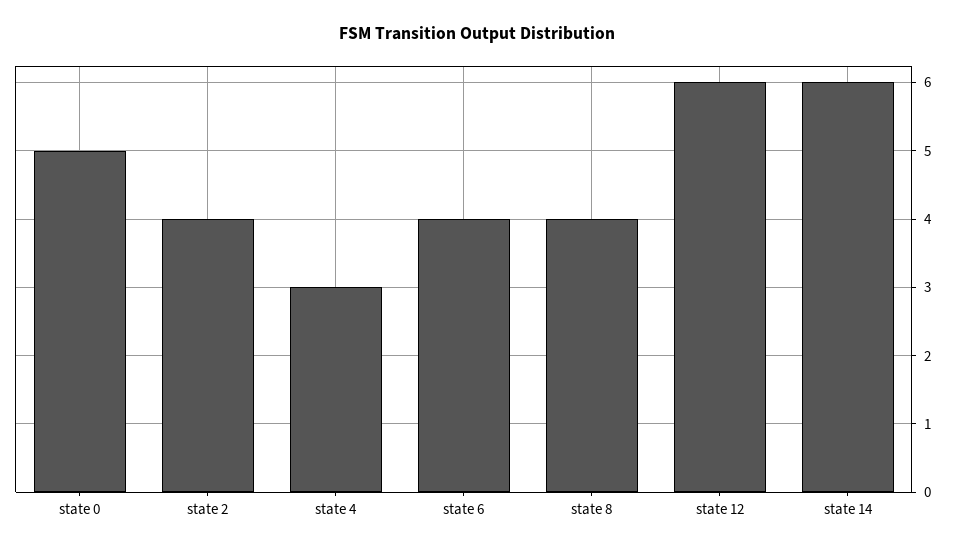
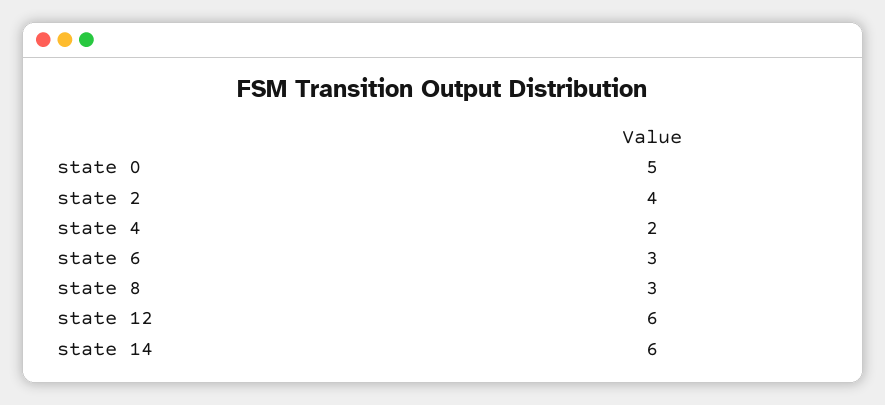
  {
    "state 0": 5,
    "state 2": 4,
-   "state 4": 3,
+   "state 4": 2,
-   "state 6": 4,
+   "state 6": 3,
-   "state 8": 4,
+   "state 8": 3,
    "state 12": 6,
    "state 14": 6
  }

